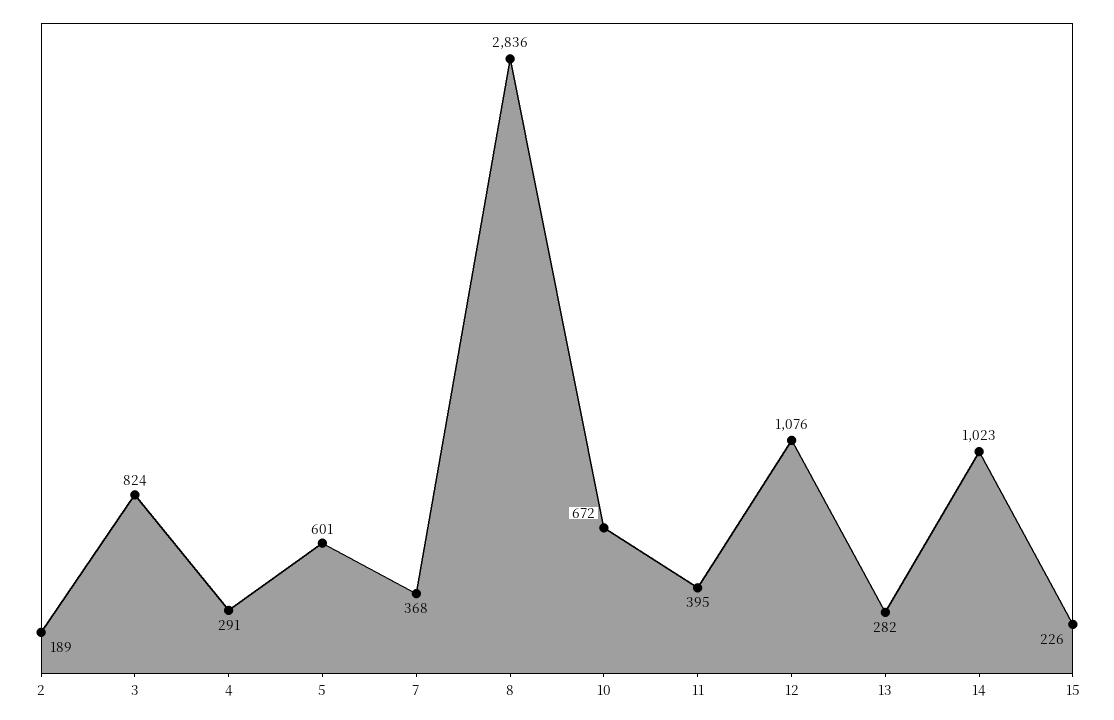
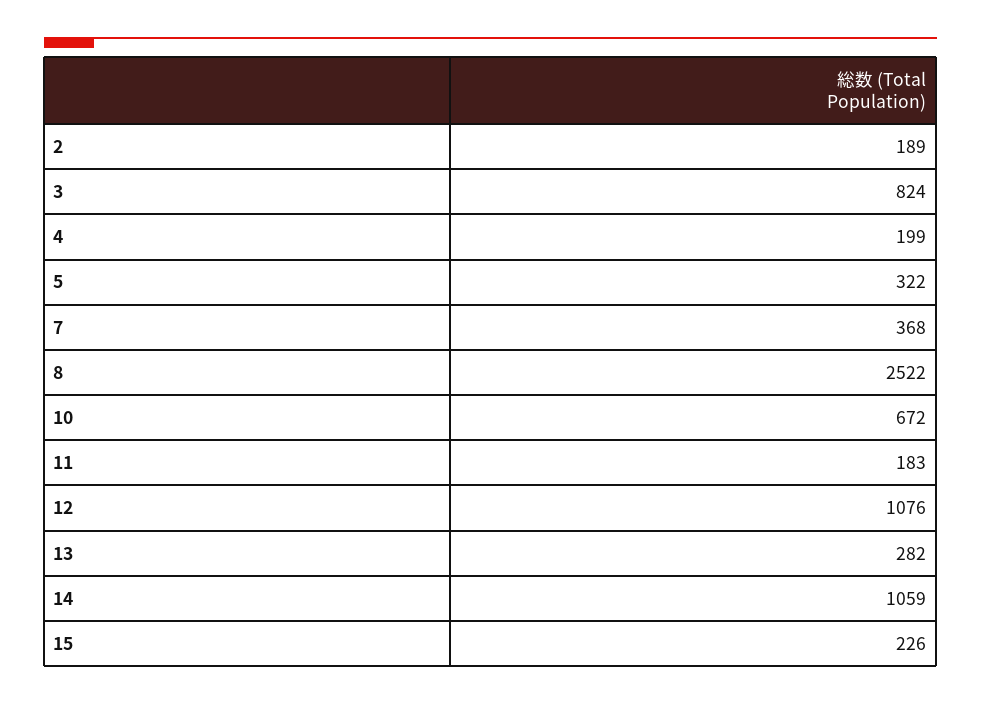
  {
    "2": 189,
    "3": 824,
-   "4": 291,
+   "4": 199,
-   "5": 601,
+   "5": 322,
    "7": 368,
-   "8": 2836,
+   "8": 2522,
    "10": 672,
-   "11": 395,
+   "11": 183,
    "12": 1076,
    "13": 282,
-   "14": 1023,
+   "14": 1059,
    "15": 226
  }

